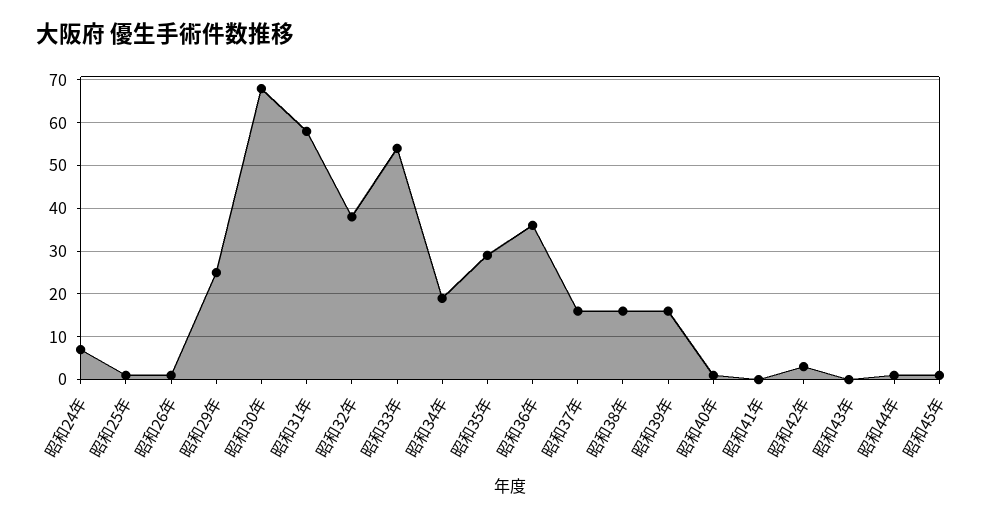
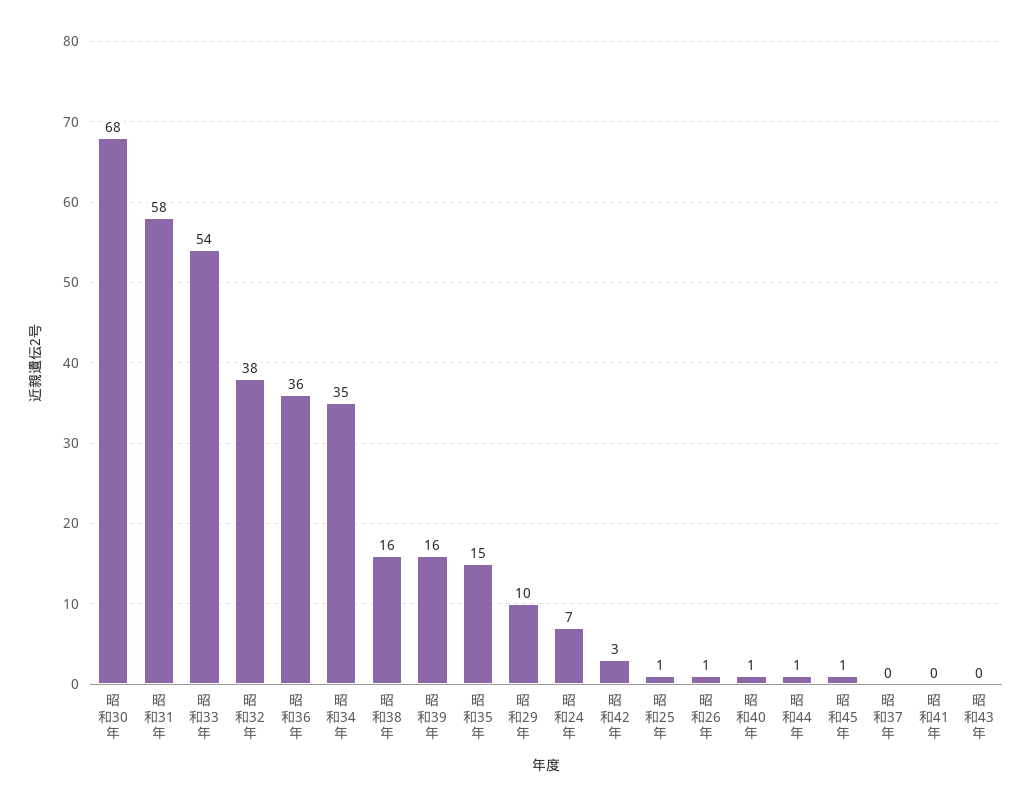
  {
    "昭和24年": 7,
    "昭和25年": 1,
    "昭和26年": 1,
-   "昭和29年": 25,
+   "昭和29年": 10,
    "昭和30年": 68,
    "昭和31年": 58,
    "昭和32年": 38,
    "昭和33年": 54,
-   "昭和34年": 20,
+   "昭和34年": 35,
-   "昭和35年": 30,
+   "昭和35年": 15,
    "昭和36年": 36,
-   "昭和37年": 15,
+   "昭和37年": 0,
    "昭和38年": 16,
    "昭和39年": 16,
    "昭和40年": 1,
    "昭和41年": 0,
    "昭和42年": 3,
    "昭和43年": 0,
    "昭和44年": 1,
    "昭和45年": 1
  }

